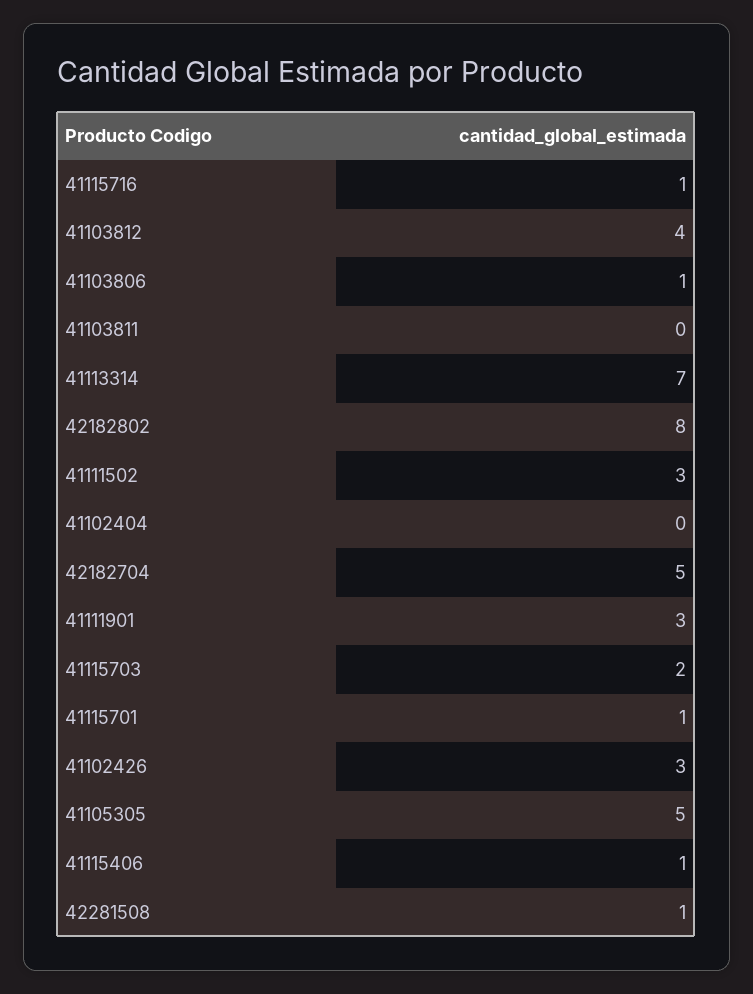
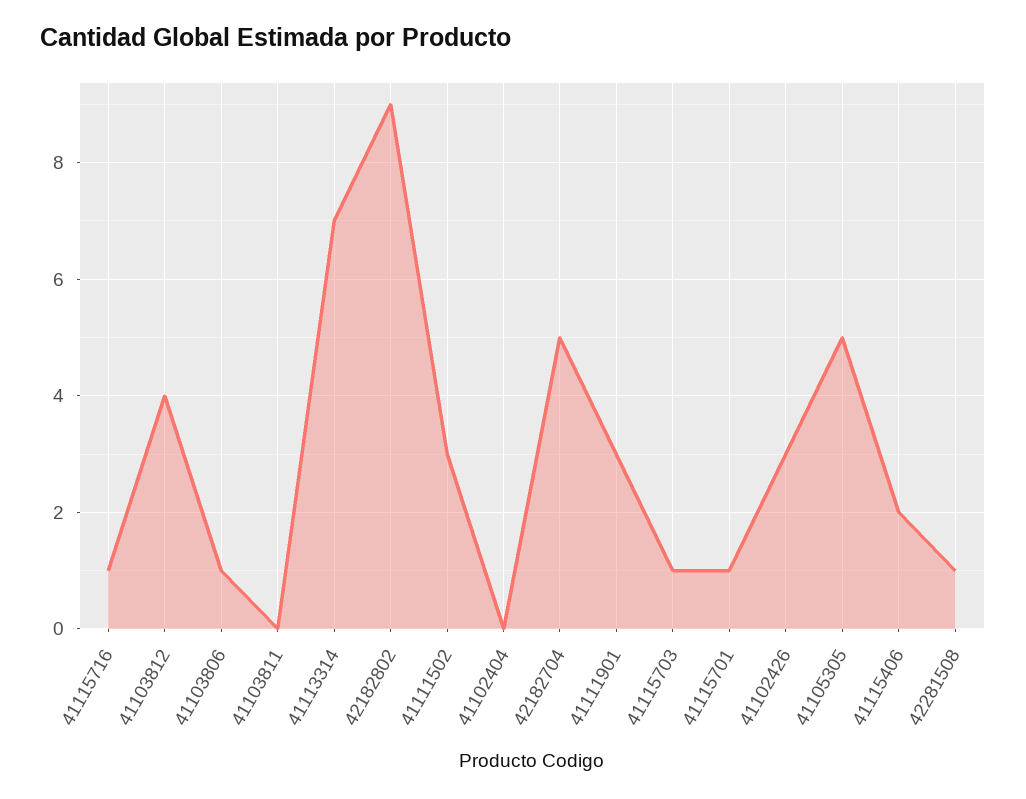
  {
    "41115716": 1,
    "41103812": 4,
    "41103806": 1,
    "41103811": 0,
    "41113314": 7,
-   "42182802": 8,
+   "42182802": 9,
    "41111502": 3,
    "41102404": 0,
    "42182704": 5,
    "41111901": 3,
-   "41115703": 2,
+   "41115703": 1,
    "41115701": 1,
    "41102426": 3,
    "41105305": 5,
-   "41115406": 1,
+   "41115406": 2,
    "42281508": 1
  }

